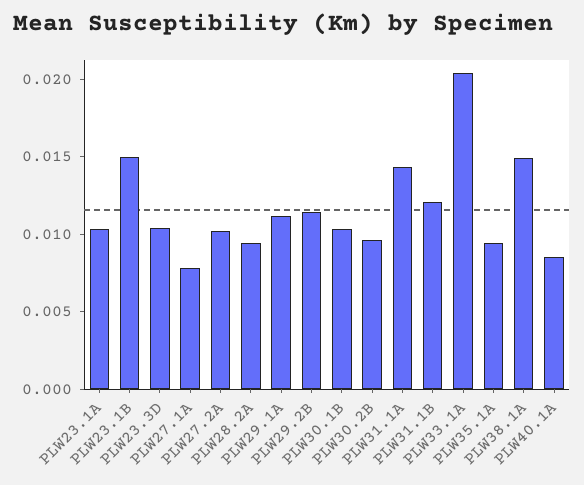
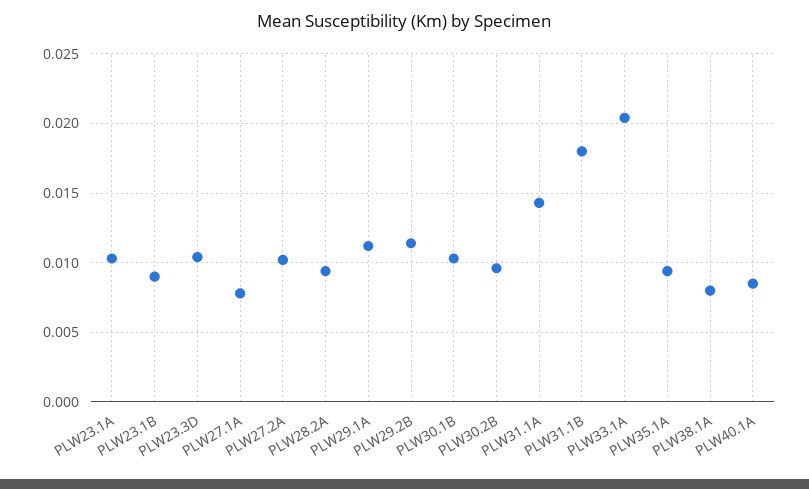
  {
    "PLW23.1A": 0.0105,
-   "PLW23.1B": 0.015,
+   "PLW23.1B": 0.009,
    "PLW23.3D": 0.0105,
    "PLW27.1A": 0.008,
    "PLW27.2A": 0.01,
    "PLW28.2A": 0.0095,
    "PLW29.1A": 0.011,
    "PLW29.2B": 0.0115,
    "PLW30.1B": 0.0105,
    "PLW30.2B": 0.0095,
    "PLW31.1A": 0.0145,
-   "PLW31.1B": 0.012,
+   "PLW31.1B": 0.018,
    "PLW33.1A": 0.0205,
    "PLW35.1A": 0.0095,
-   "PLW38.1A": 0.015,
+   "PLW38.1A": 0.008,
    "PLW40.1A": 0.0085
  }

